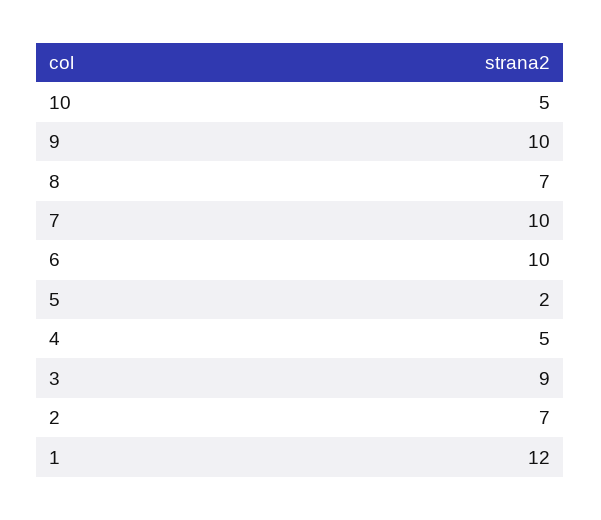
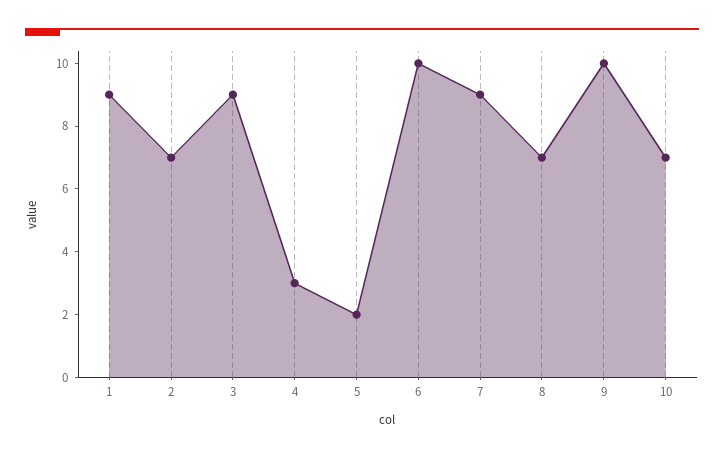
  {
-   "10": 5,
+   "10": 7,
    "9": 10,
    "8": 7,
-   "7": 10,
+   "7": 9,
    "6": 10,
    "5": 2,
-   "4": 5,
+   "4": 3,
    "3": 9,
    "2": 7,
-   "1": 12
+   "1": 9
  }

